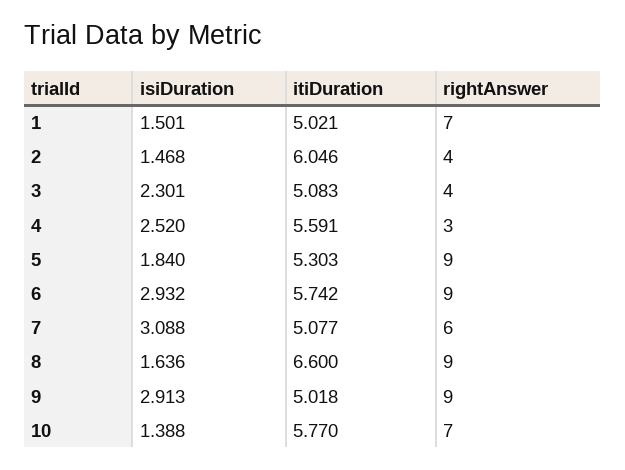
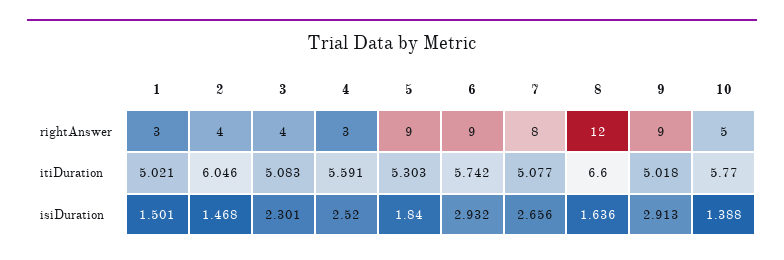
  {
    "isiDuration": {
      "1": 1.501,
      "2": 1.468,
      "3": 2.301,
      "4": 2.52,
      "5": 1.84,
      "6": 2.932,
-     "7": 3.088,
+     "7": 2.656,
      "8": 1.636,
      "9": 2.913,
      "10": 1.388
    },
    "itiDuration": {
      "1": 5.021,
      "2": 6.046,
      "3": 5.083,
      "4": 5.591,
      "5": 5.303,
      "6": 5.742,
      "7": 5.077,
      "8": 6.6,
      "9": 5.018,
      "10": 5.77
    },
    "rightAnswer": {
-     "1": 7,
+     "1": 3,
      "2": 4,
      "3": 4,
      "4": 3,
      "5": 9,
      "6": 9,
-     "7": 6,
+     "7": 8,
-     "8": 9,
+     "8": 12,
      "9": 9,
-     "10": 7
+     "10": 5
    }
  }

